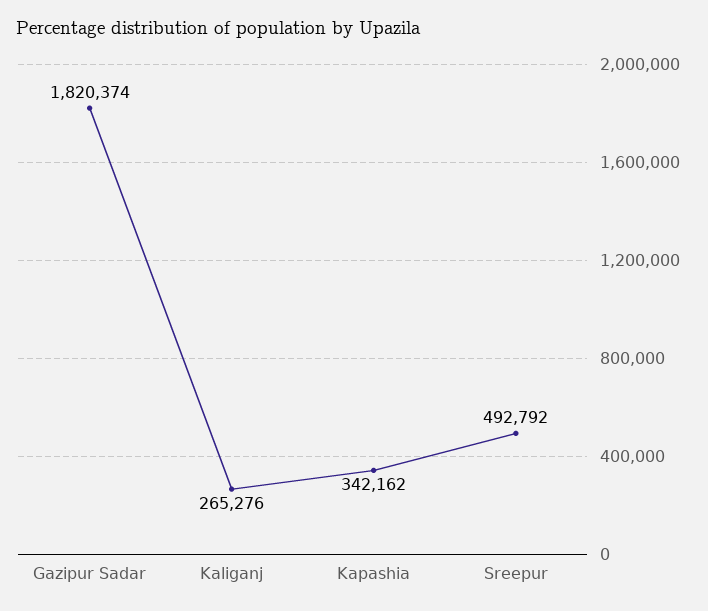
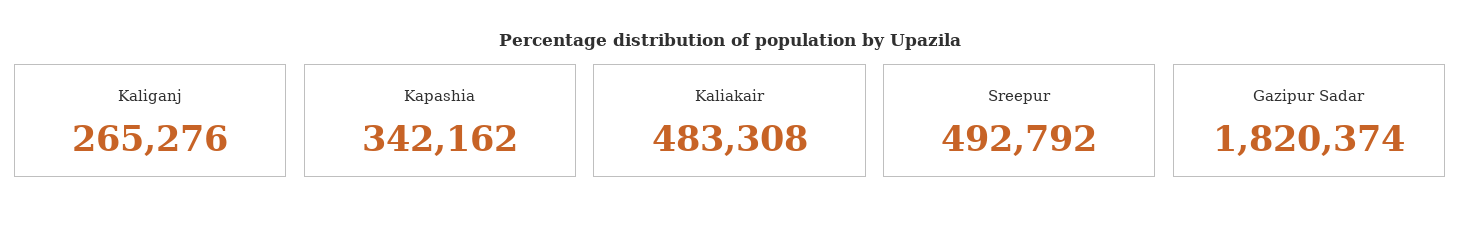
  {
    "Gazipur Sadar": 1820374,
    "Kaliganj": 265276,
    "Kapashia": 342162,
-   "Sreepur": 492792
+   "Sreepur": 492792,
+   "Kaliakair": 483308
  }

